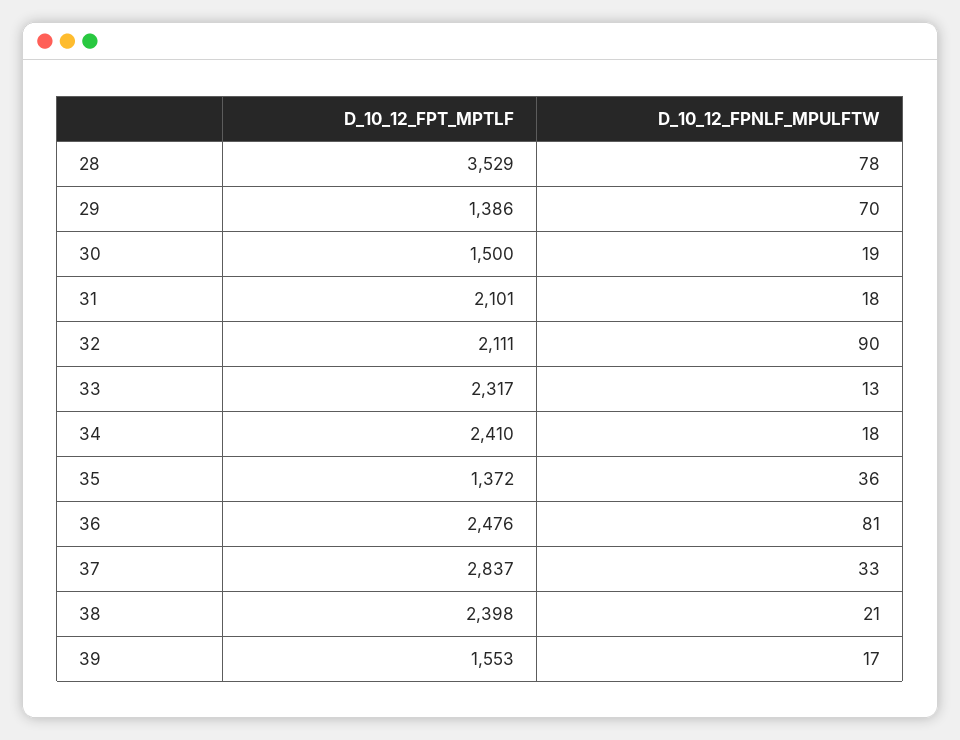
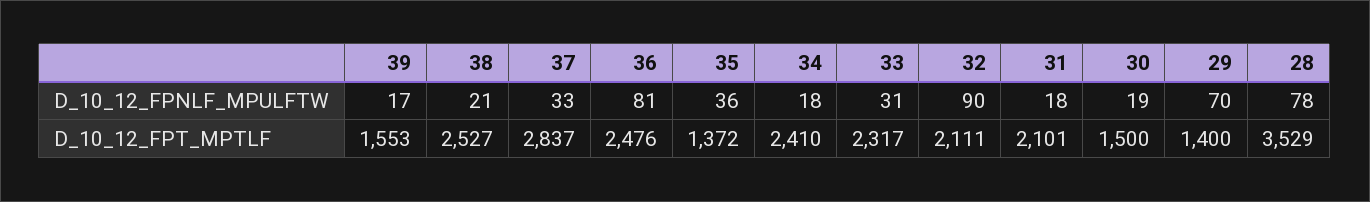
  {
    "D_10_12_FPT_MPTLF": {
      "28": 3529,
-     "29": 1386,
+     "29": 1400,
      "30": 1500,
      "31": 2101,
      "32": 2111,
      "33": 2317,
      "34": 2410,
      "35": 1372,
      "36": 2476,
      "37": 2837,
-     "38": 2398,
+     "38": 2527,
      "39": 1553
    },
    "D_10_12_FPNLF_MPULFTW": {
      "28": 78,
      "29": 70,
      "30": 19,
      "31": 18,
      "32": 90,
-     "33": 13,
+     "33": 31,
      "34": 18,
      "35": 36,
      "36": 81,
      "37": 33,
      "38": 21,
      "39": 17
    }
  }

